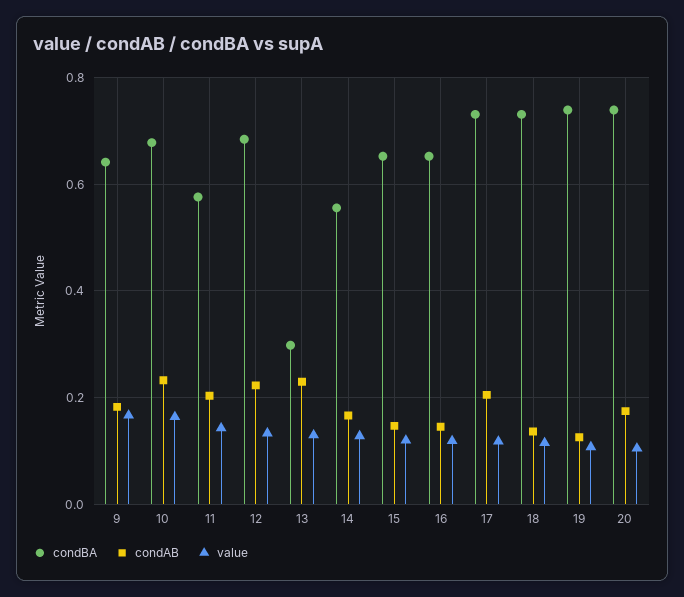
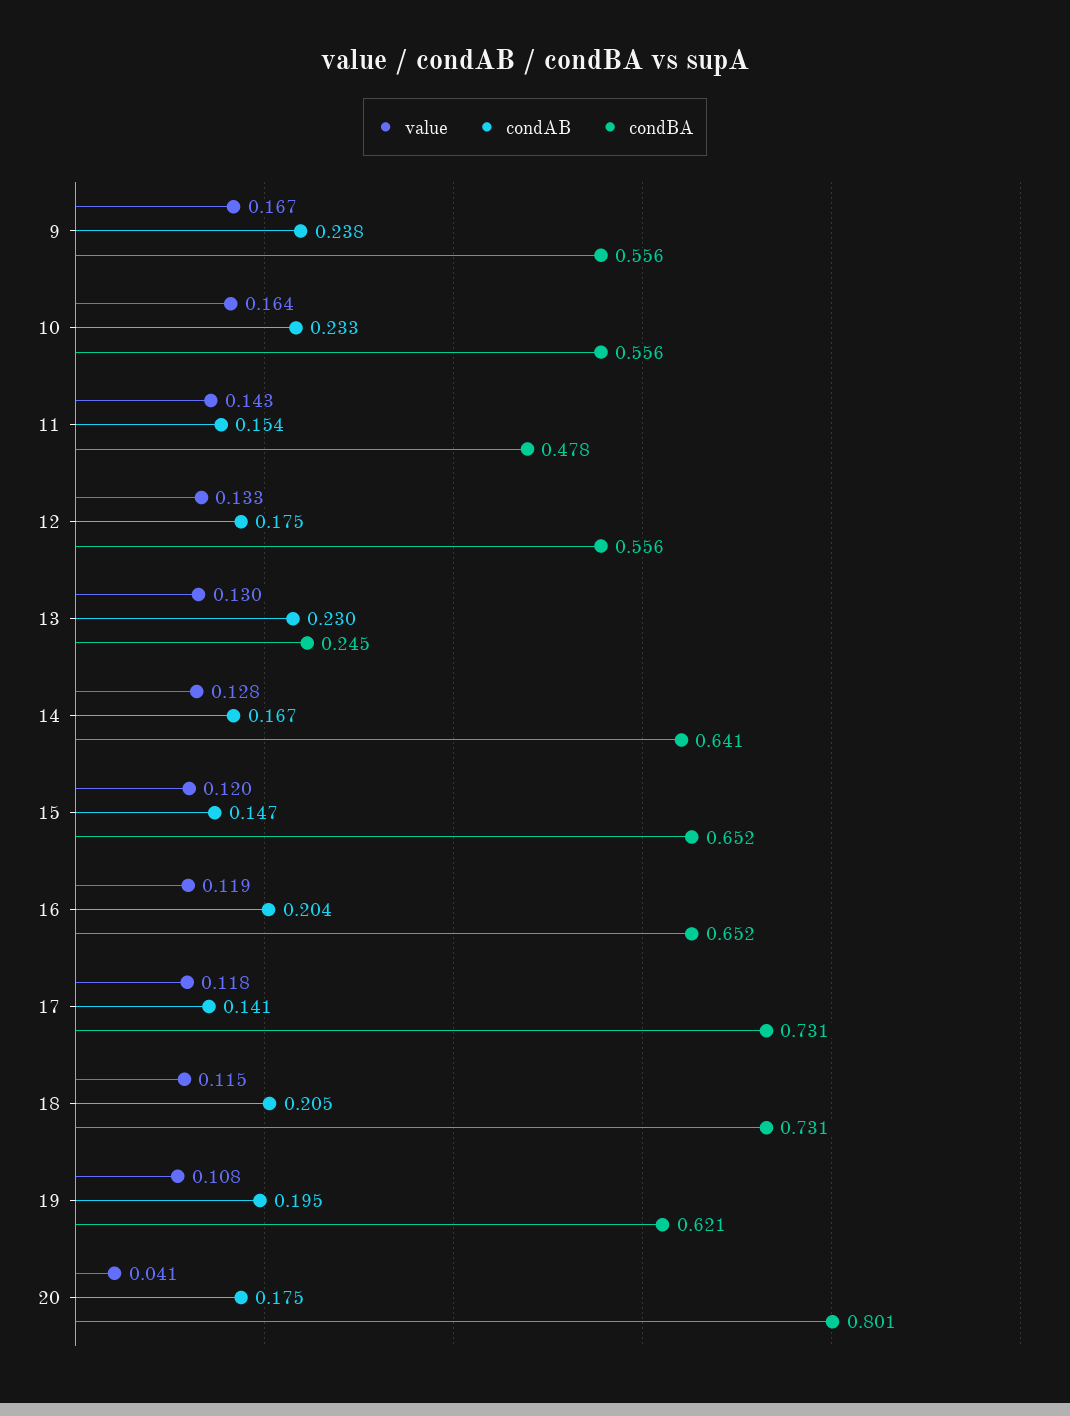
  {
    "condBA": {
-     "9": 0.64,
+     "9": 0.556,
-     "10": 0.68,
+     "10": 0.556,
-     "11": 0.58,
+     "11": 0.478,
-     "12": 0.68,
+     "12": 0.556,
-     "13": 0.3,
+     "13": 0.245,
-     "14": 0.56,
+     "14": 0.641,
      "15": 0.652,
      "16": 0.652,
      "17": 0.731,
      "18": 0.731,
-     "19": 0.74,
+     "19": 0.621,
-     "20": 0.74
+     "20": 0.801
    },
    "condAB": {
-     "9": 0.18,
+     "9": 0.238,
      "10": 0.233,
-     "11": 0.2,
+     "11": 0.154,
-     "12": 0.22,
+     "12": 0.175,
      "13": 0.23,
      "14": 0.167,
      "15": 0.147,
-     "16": 0.14,
+     "16": 0.204,
-     "17": 0.2,
+     "17": 0.141,
-     "18": 0.14,
+     "18": 0.205,
-     "19": 0.12,
+     "19": 0.195,
      "20": 0.175
    },
    "value": {
      "9": 0.167,
      "10": 0.164,
      "11": 0.143,
      "12": 0.133,
      "13": 0.13,
      "14": 0.128,
      "15": 0.12,
      "16": 0.119,
      "17": 0.118,
      "18": 0.115,
      "19": 0.108,
-     "20": 0.1
+     "20": 0.041
    }
  }

